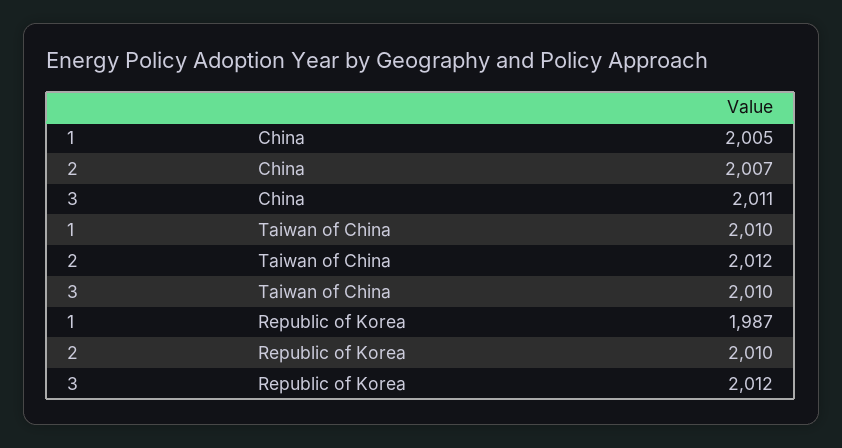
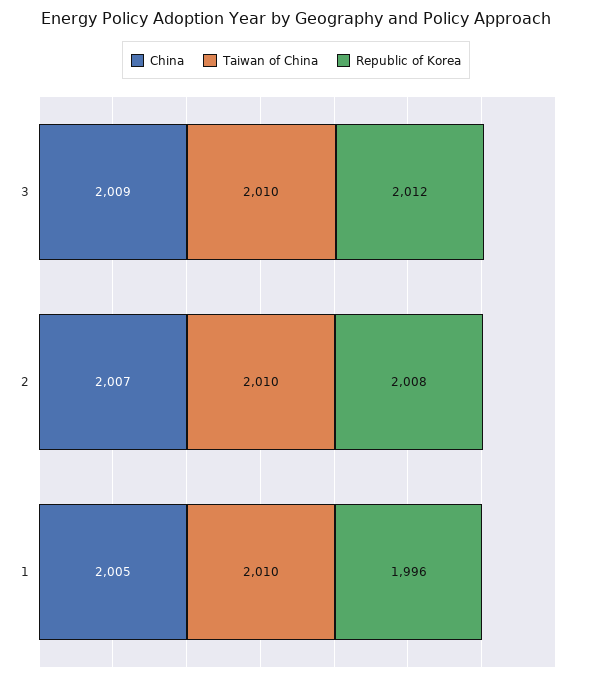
  {
    "China": {
      "1": 2005,
      "2": 2007,
-     "3": 2011
+     "3": 2009
    },
    "Taiwan of China": {
      "1": 2010,
-     "2": 2012,
+     "2": 2010,
      "3": 2010
    },
    "Republic of Korea": {
-     "1": 1987,
+     "1": 1996,
-     "2": 2010,
+     "2": 2008,
      "3": 2012
    }
  }

